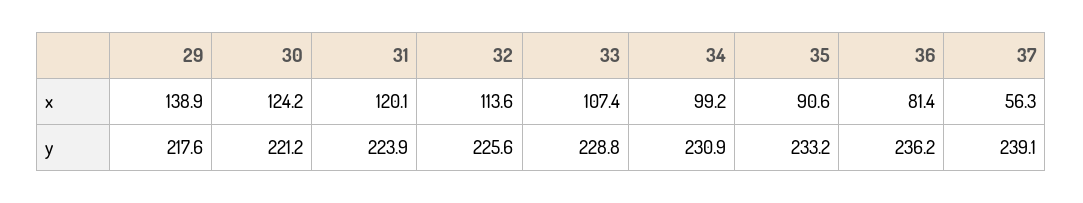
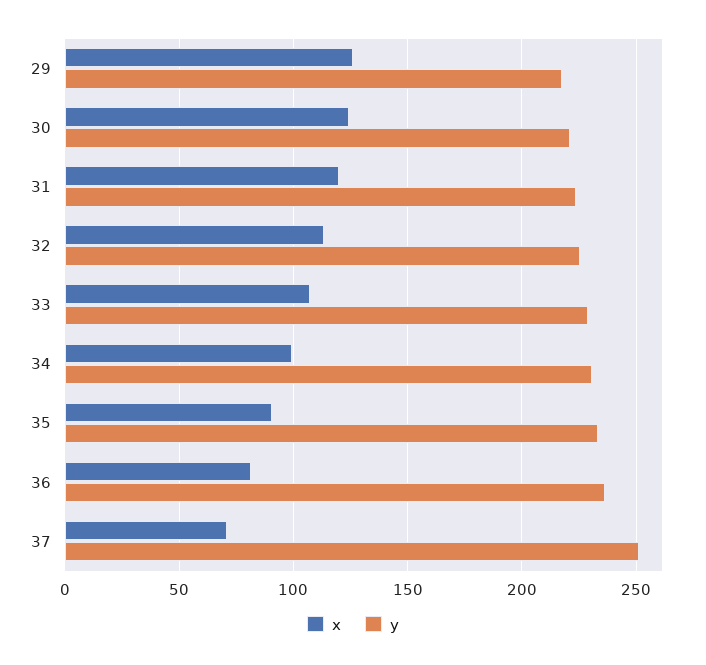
  {
    "x": {
-     "29": 138.9,
+     "29": 125,
      "30": 124.2,
      "31": 120.1,
      "32": 113.6,
      "33": 107.4,
      "34": 99.2,
      "35": 90.6,
      "36": 81.4,
-     "37": 56.3
+     "37": 70
    },
    "y": {
      "29": 217.6,
      "30": 221.2,
      "31": 223.9,
      "32": 225.6,
      "33": 228.8,
      "34": 230.9,
      "35": 233.2,
      "36": 236.2,
-     "37": 239.1
+     "37": 250
    }
  }

